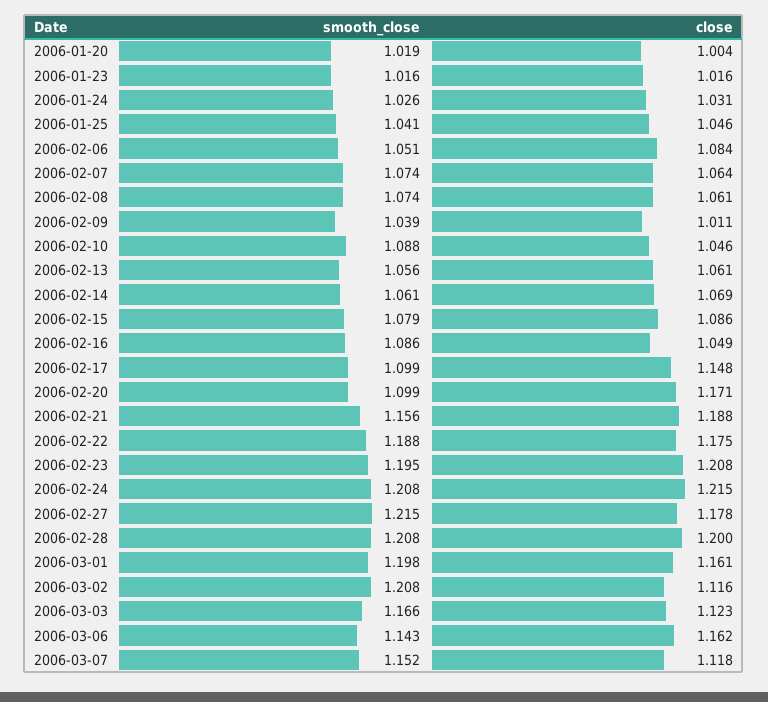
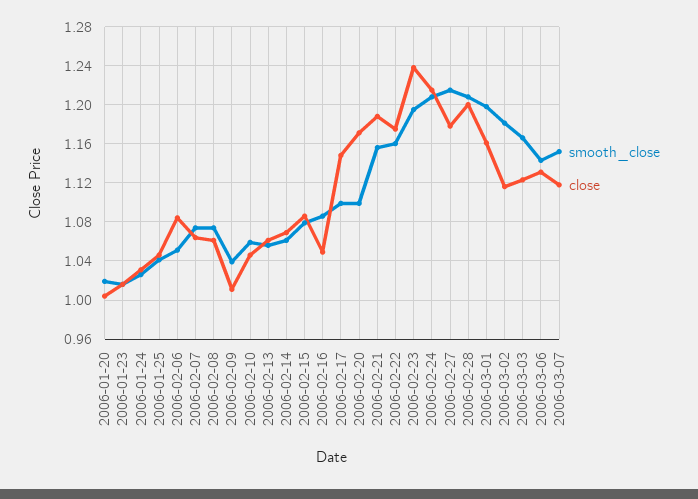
  {
    "smooth_close": {
      "2006-01-20": 1.019,
      "2006-01-23": 1.016,
      "2006-01-24": 1.026,
      "2006-01-25": 1.041,
      "2006-02-06": 1.051,
      "2006-02-07": 1.074,
      "2006-02-08": 1.074,
      "2006-02-09": 1.039,
-     "2006-02-10": 1.088,
+     "2006-02-10": 1.06,
      "2006-02-13": 1.056,
      "2006-02-14": 1.061,
      "2006-02-15": 1.079,
      "2006-02-16": 1.086,
      "2006-02-17": 1.099,
      "2006-02-20": 1.099,
      "2006-02-21": 1.156,
-     "2006-02-22": 1.188,
+     "2006-02-22": 1.16,
      "2006-02-23": 1.195,
      "2006-02-24": 1.208,
      "2006-02-27": 1.215,
      "2006-02-28": 1.208,
      "2006-03-01": 1.198,
-     "2006-03-02": 1.208,
+     "2006-03-02": 1.18,
      "2006-03-03": 1.166,
      "2006-03-06": 1.143,
      "2006-03-07": 1.152
    },
    "close": {
      "2006-01-20": 1.004,
      "2006-01-23": 1.016,
      "2006-01-24": 1.031,
      "2006-01-25": 1.046,
      "2006-02-06": 1.084,
      "2006-02-07": 1.064,
      "2006-02-08": 1.061,
      "2006-02-09": 1.011,
      "2006-02-10": 1.046,
      "2006-02-13": 1.061,
      "2006-02-14": 1.069,
      "2006-02-15": 1.086,
      "2006-02-16": 1.049,
      "2006-02-17": 1.148,
      "2006-02-20": 1.171,
      "2006-02-21": 1.188,
      "2006-02-22": 1.175,
-     "2006-02-23": 1.208,
+     "2006-02-23": 1.24,
      "2006-02-24": 1.215,
      "2006-02-27": 1.178,
      "2006-02-28": 1.2,
      "2006-03-01": 1.161,
      "2006-03-02": 1.116,
      "2006-03-03": 1.123,
-     "2006-03-06": 1.162,
+     "2006-03-06": 1.13,
      "2006-03-07": 1.118
    }
  }

